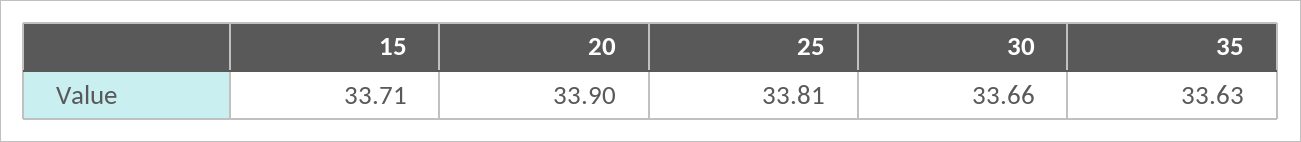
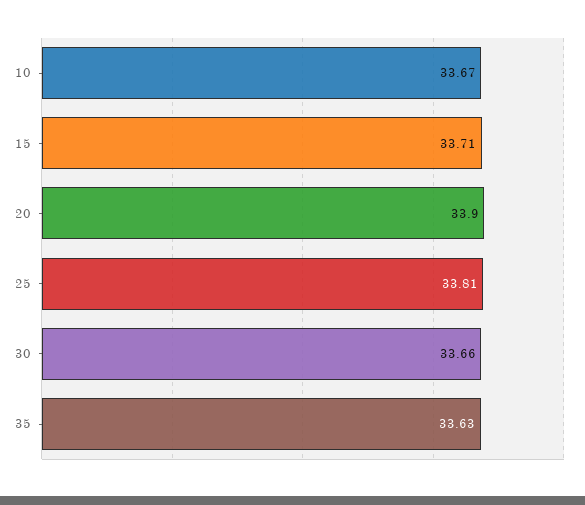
  {
    "15": 33.71,
    "20": 33.9,
    "25": 33.81,
    "30": 33.66,
-   "35": 33.63
+   "35": 33.63,
+   "10": 33.67
  }

